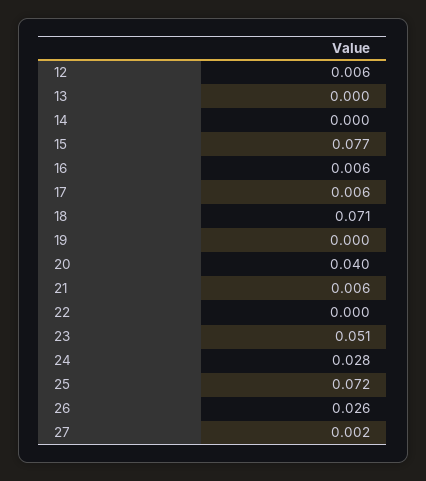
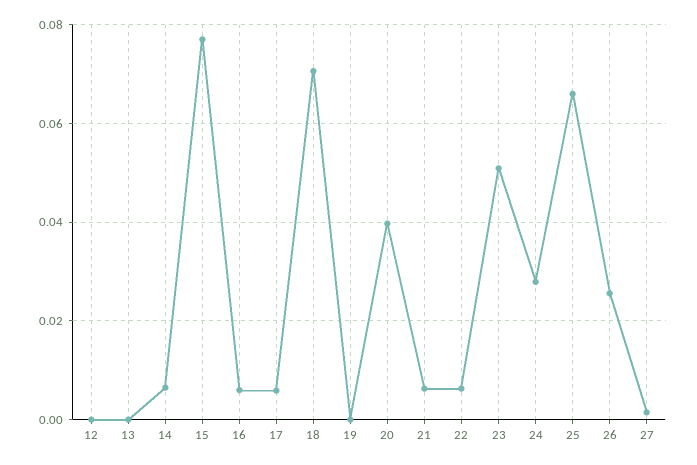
  {
-   "12": 0.006,
+   "12": 0,
    "13": 0,
-   "14": 0,
+   "14": 0.006,
    "15": 0.077,
    "16": 0.006,
    "17": 0.006,
    "18": 0.071,
    "19": 0,
    "20": 0.04,
    "21": 0.006,
-   "22": 0,
+   "22": 0.006,
    "23": 0.051,
    "24": 0.028,
-   "25": 0.072,
+   "25": 0.066,
    "26": 0.026,
    "27": 0.002
  }

